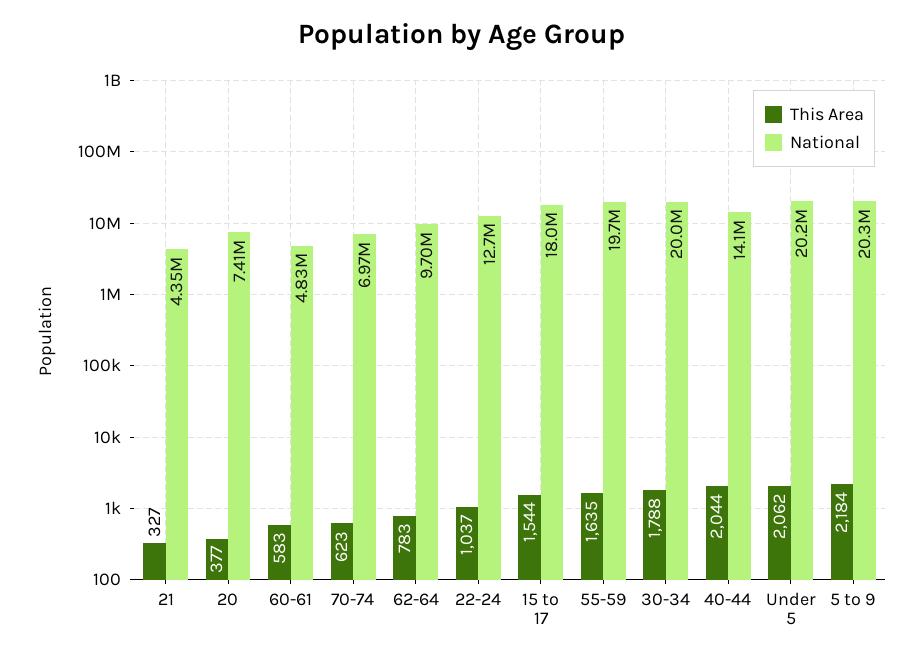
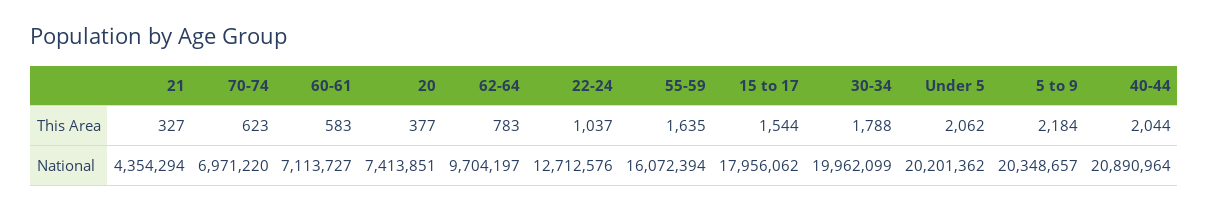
  {
    "This Area": {
      "21": 327,
      "20": 377,
      "60-61": 583,
      "70-74": 623,
      "62-64": 783,
      "22-24": 1037,
      "15 to 17": 1544,
      "55-59": 1635,
      "30-34": 1788,
      "40-44": 2044,
      "Under 5": 2062,
      "5 to 9": 2184
    },
    "National": {
      "21": 4354294,
      "20": 7413851,
-     "60-61": 4830000,
+     "60-61": 7113727,
      "70-74": 6971220,
      "62-64": 9704197,
      "22-24": 12712576,
      "15 to 17": 17956062,
-     "55-59": 19700000,
+     "55-59": 16072394,
      "30-34": 19962099,
-     "40-44": 14100000,
+     "40-44": 20890964,
      "Under 5": 20201362,
      "5 to 9": 20348657
    }
  }

